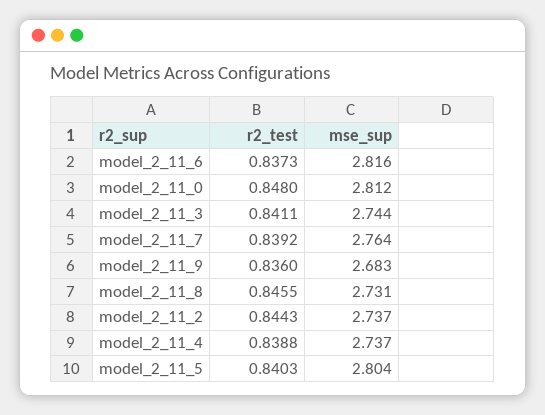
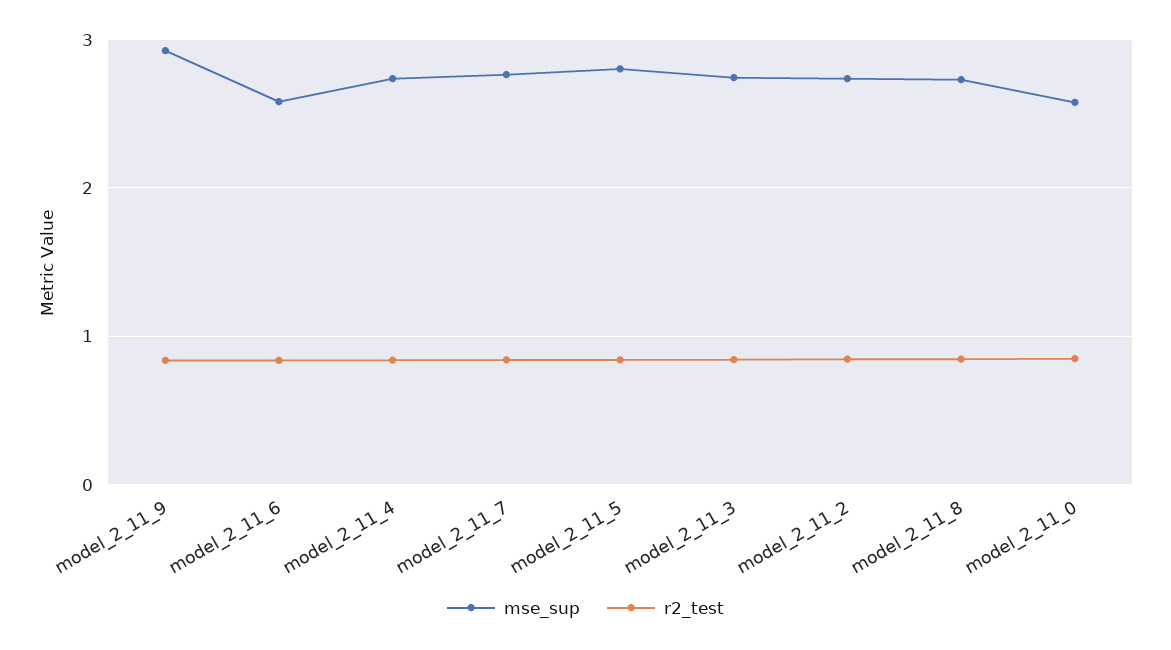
  {
    "r2_test": {
      "model_2_11_6": 0.8373,
      "model_2_11_0": 0.848,
      "model_2_11_3": 0.8411,
      "model_2_11_7": 0.8392,
      "model_2_11_9": 0.836,
      "model_2_11_8": 0.8455,
      "model_2_11_2": 0.8443,
      "model_2_11_4": 0.8388,
      "model_2_11_5": 0.8403
    },
    "mse_sup": {
-     "model_2_11_6": 2.816,
+     "model_2_11_6": 2.6,
-     "model_2_11_0": 2.812,
+     "model_2_11_0": 2.6,
      "model_2_11_3": 2.744,
      "model_2_11_7": 2.764,
-     "model_2_11_9": 2.683,
+     "model_2_11_9": 2.9,
      "model_2_11_8": 2.731,
      "model_2_11_2": 2.737,
      "model_2_11_4": 2.737,
      "model_2_11_5": 2.804
    }
  }

